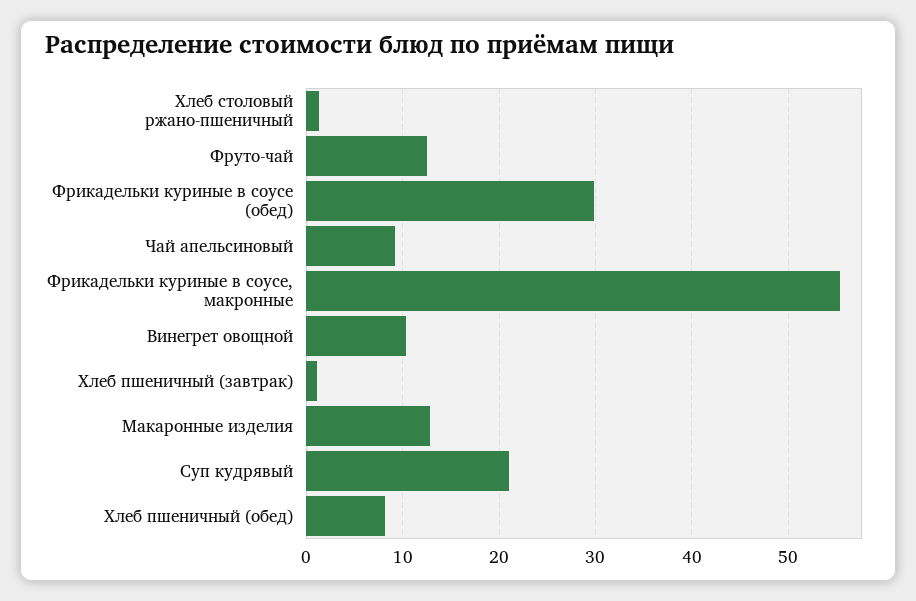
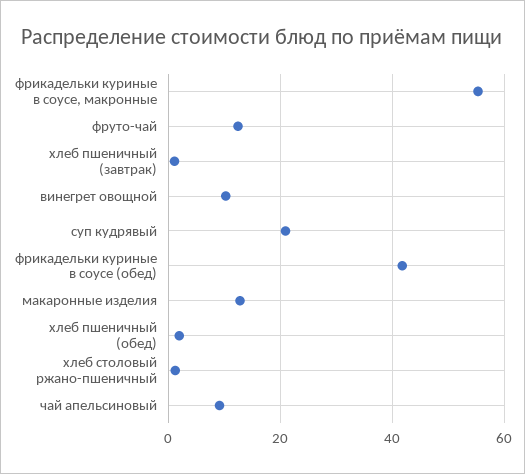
  {
    "Хлеб столовый ржано-пшеничный": 1,
    "Фруто-чай": 12,
-   "Фрикадельки куриные в соусе (обед)": 30,
+   "Фрикадельки куриные в соусе (обед)": 42,
    "Чай апельсиновый": 9,
    "Фрикадельки куриные в соусе, макронные": 55,
    "Винегрет овощной": 10,
    "Хлеб пшеничный (завтрак)": 1,
    "Макаронные изделия": 13,
    "Суп кудрявый": 21,
-   "Хлеб пшеничный (обед)": 8
+   "Хлеб пшеничный (обед)": 2
  }

